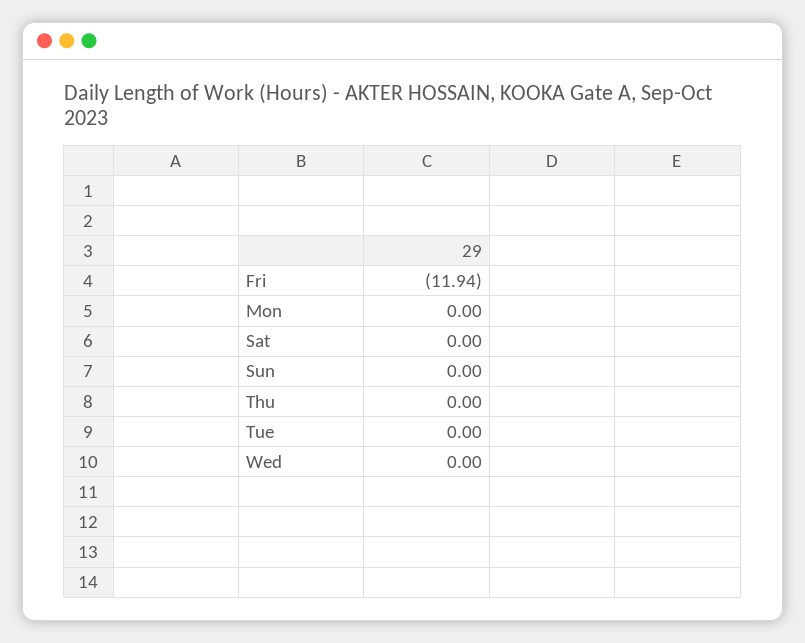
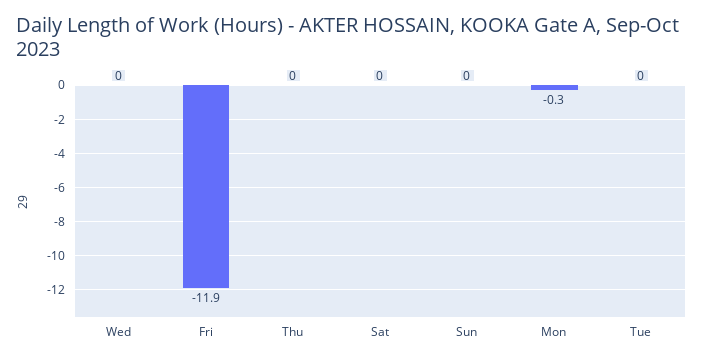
  {
    "Fri": -11.94,
-   "Mon": 0,
+   "Mon": -0.3,
    "Sat": 0,
    "Sun": 0,
    "Thu": 0,
    "Tue": 0,
    "Wed": 0
  }

